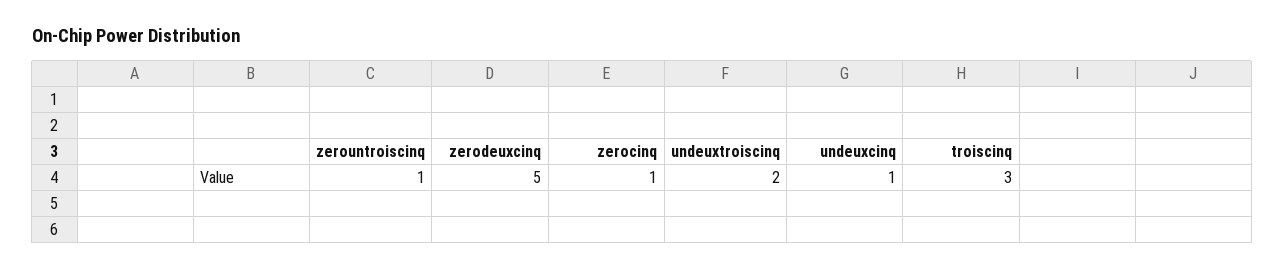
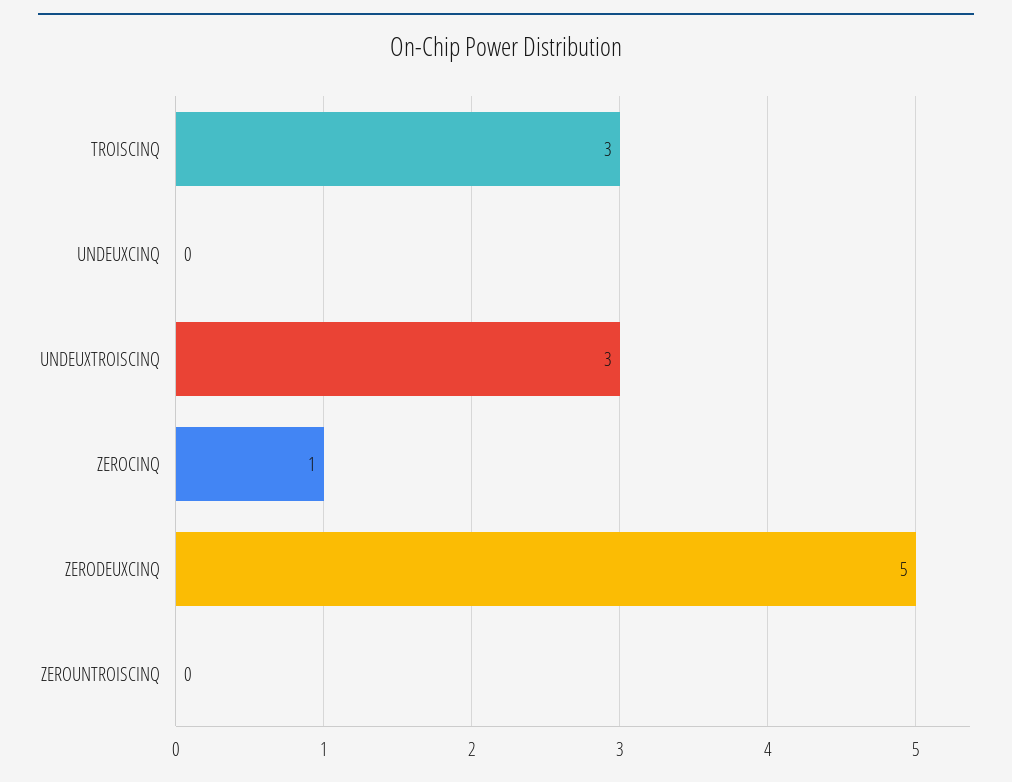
  {
-   "zerountroiscinq": 1,
+   "zerountroiscinq": 0,
    "zerodeuxcinq": 5,
    "zerocinq": 1,
-   "undeuxtroiscinq": 2,
+   "undeuxtroiscinq": 3,
-   "undeuxcinq": 1,
+   "undeuxcinq": 0,
    "troiscinq": 3
  }

